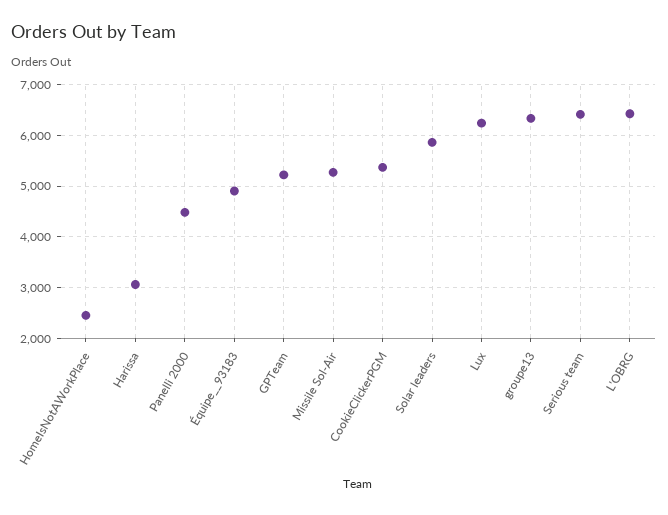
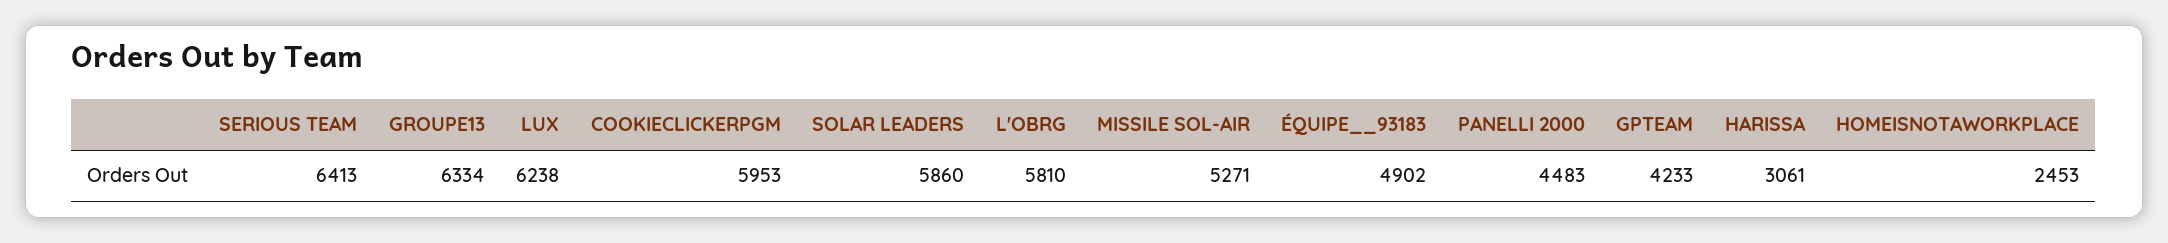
  {
    "HomeIsNotAWorkPlace": 2453,
    "Harissa": 3061,
    "Panelli 2000": 4483,
    "Équipe__93183": 4902,
-   "GPTeam": 5200,
+   "GPTeam": 4233,
    "Missile Sol-Air": 5271,
-   "CookieClickerPGM": 5400,
+   "CookieClickerPGM": 5953,
    "Solar leaders": 5860,
    "Lux": 6238,
    "groupe13": 6334,
    "Serious team": 6413,
-   "L'OBRG": 6400
+   "L'OBRG": 5810
  }

